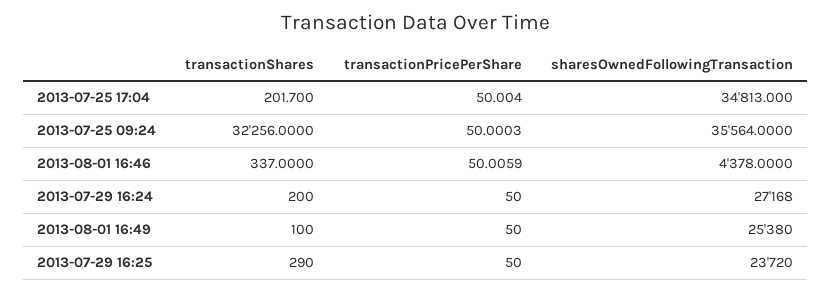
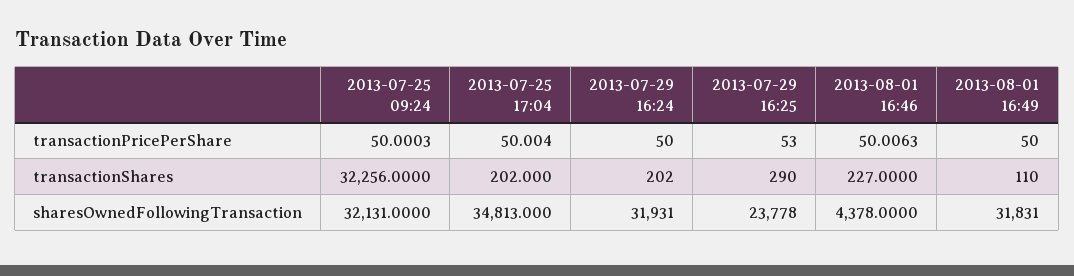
  {
    "transactionShares": {
-     "2013-07-25 17:04": 201.7,
+     "2013-07-25 17:04": 202,
      "2013-07-25 09:24": 32256,
-     "2013-08-01 16:46": 337,
+     "2013-08-01 16:46": 227,
-     "2013-07-29 16:24": 200,
+     "2013-07-29 16:24": 202,
-     "2013-08-01 16:49": 100,
+     "2013-08-01 16:49": 110,
      "2013-07-29 16:25": 290
    },
    "transactionPricePerShare": {
      "2013-07-25 17:04": 50.004,
      "2013-07-25 09:24": 50.0003,
-     "2013-08-01 16:46": 50.0059,
+     "2013-08-01 16:46": 50.0063,
      "2013-07-29 16:24": 50,
      "2013-08-01 16:49": 50,
-     "2013-07-29 16:25": 50
+     "2013-07-29 16:25": 53
    },
    "sharesOwnedFollowingTransaction": {
      "2013-07-25 17:04": 34813,
-     "2013-07-25 09:24": 35564,
+     "2013-07-25 09:24": 32131,
      "2013-08-01 16:46": 4378,
-     "2013-07-29 16:24": 27168,
+     "2013-07-29 16:24": 31931,
-     "2013-08-01 16:49": 25380,
+     "2013-08-01 16:49": 31831,
-     "2013-07-29 16:25": 23720
+     "2013-07-29 16:25": 23778
    }
  }

